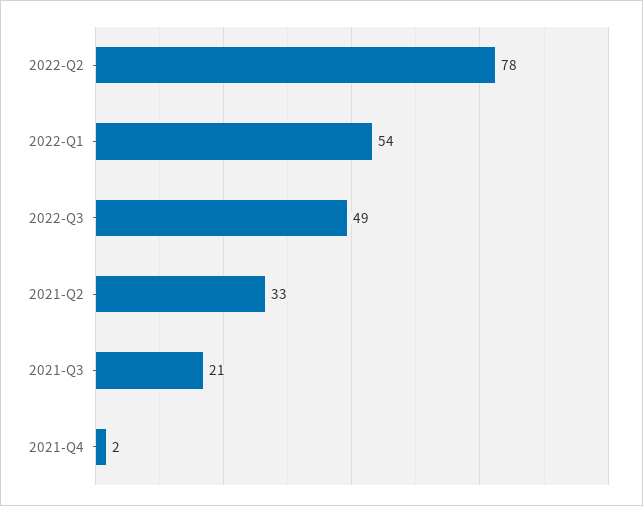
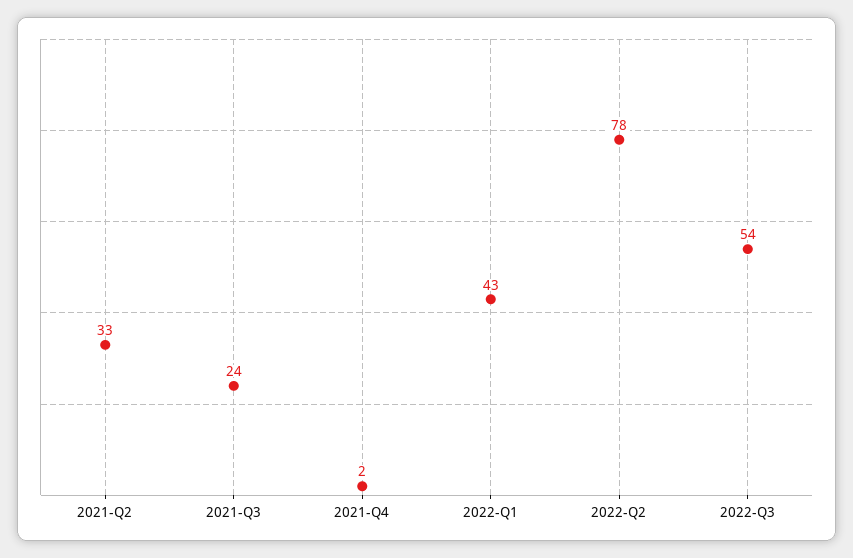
  {
    "2022-Q2": 78,
-   "2022-Q1": 54,
+   "2022-Q1": 43,
-   "2022-Q3": 49,
+   "2022-Q3": 54,
    "2021-Q2": 33,
-   "2021-Q3": 21,
+   "2021-Q3": 24,
    "2021-Q4": 2
  }

